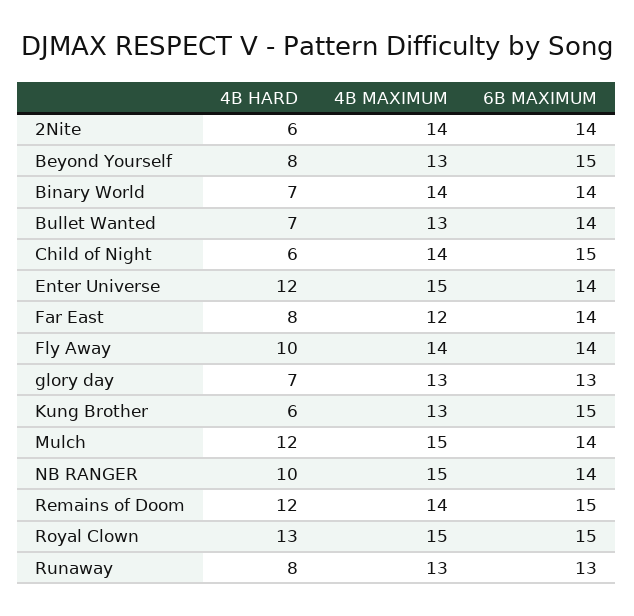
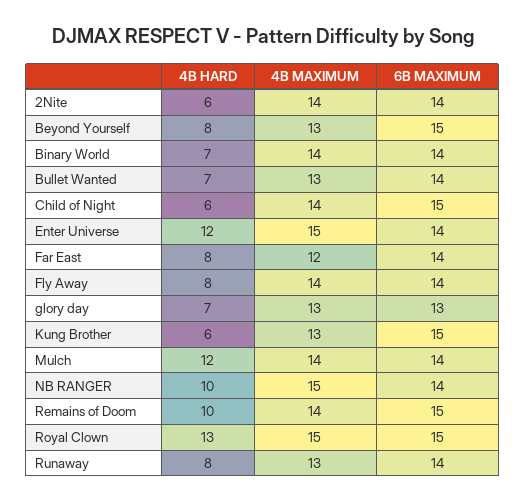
  {
    "4B HARD": {
      "2Nite": 6,
      "Beyond Yourself": 8,
      "Binary World": 7,
      "Bullet Wanted": 7,
      "Child of Night": 6,
      "Enter Universe": 12,
      "Far East": 8,
-     "Fly Away": 10,
+     "Fly Away": 8,
      "glory day": 7,
      "Kung Brother": 6,
      "Mulch": 12,
      "NB RANGER": 10,
-     "Remains of Doom": 12,
+     "Remains of Doom": 10,
      "Royal Clown": 13,
      "Runaway": 8
    },
    "4B MAXIMUM": {
      "2Nite": 14,
      "Beyond Yourself": 13,
      "Binary World": 14,
      "Bullet Wanted": 13,
      "Child of Night": 14,
      "Enter Universe": 15,
      "Far East": 12,
      "Fly Away": 14,
      "glory day": 13,
      "Kung Brother": 13,
-     "Mulch": 15,
+     "Mulch": 14,
      "NB RANGER": 15,
      "Remains of Doom": 14,
      "Royal Clown": 15,
      "Runaway": 13
    },
    "6B MAXIMUM": {
      "2Nite": 14,
      "Beyond Yourself": 15,
      "Binary World": 14,
      "Bullet Wanted": 14,
      "Child of Night": 15,
      "Enter Universe": 14,
      "Far East": 14,
      "Fly Away": 14,
      "glory day": 13,
      "Kung Brother": 15,
      "Mulch": 14,
      "NB RANGER": 14,
      "Remains of Doom": 15,
      "Royal Clown": 15,
-     "Runaway": 13
+     "Runaway": 14
    }
  }

